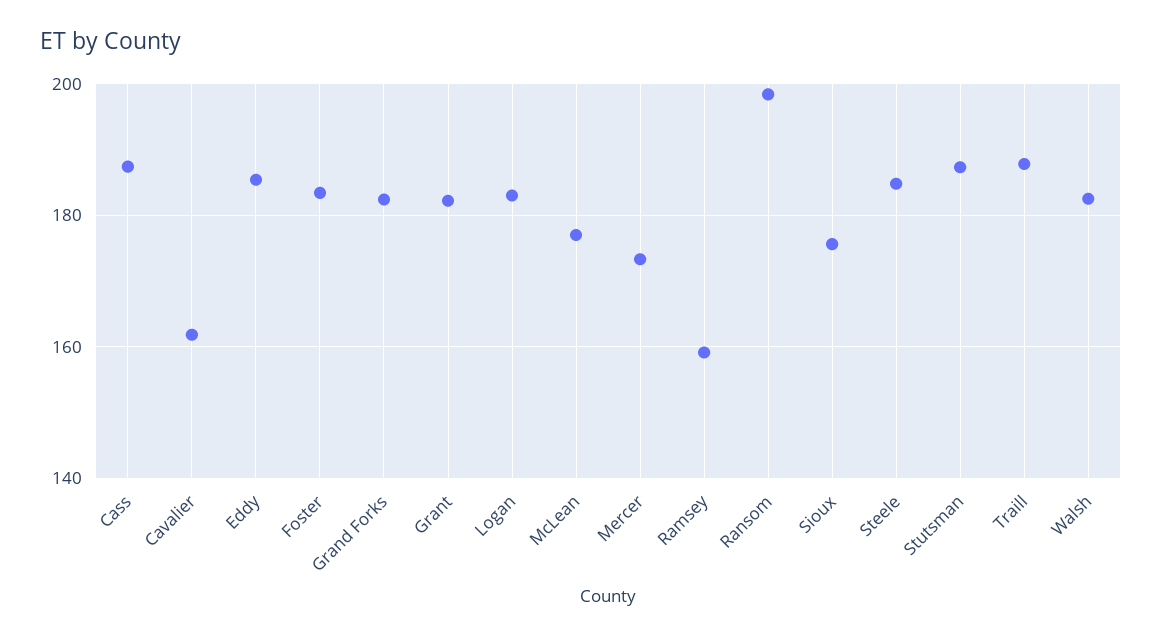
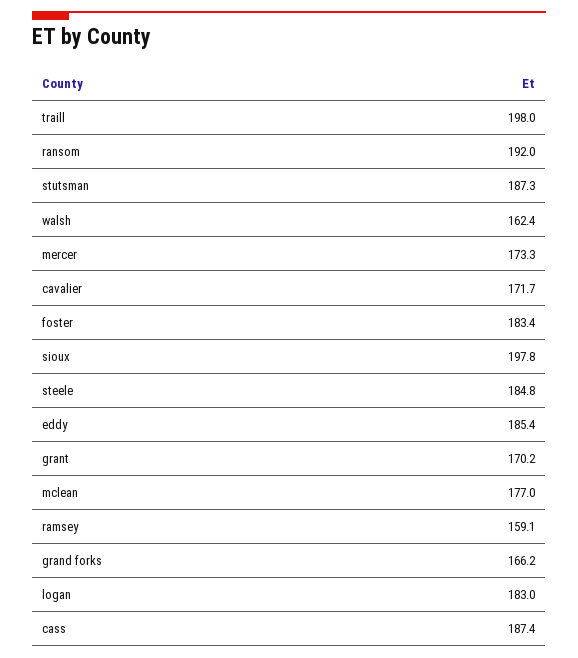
  {
    "Cass": 187.4,
-   "Cavalier": 162,
+   "Cavalier": 171.7,
    "Eddy": 185.4,
    "Foster": 183.4,
-   "Grand Forks": 182,
+   "Grand Forks": 166.2,
-   "Grant": 182,
+   "Grant": 170.2,
    "Logan": 183,
    "McLean": 177,
    "Mercer": 173.3,
    "Ramsey": 159.1,
-   "Ransom": 198,
+   "Ransom": 192,
-   "Sioux": 176,
+   "Sioux": 197.8,
    "Steele": 184.8,
    "Stutsman": 187.3,
-   "Traill": 188,
+   "Traill": 198,
-   "Walsh": 182
+   "Walsh": 162.4
  }

